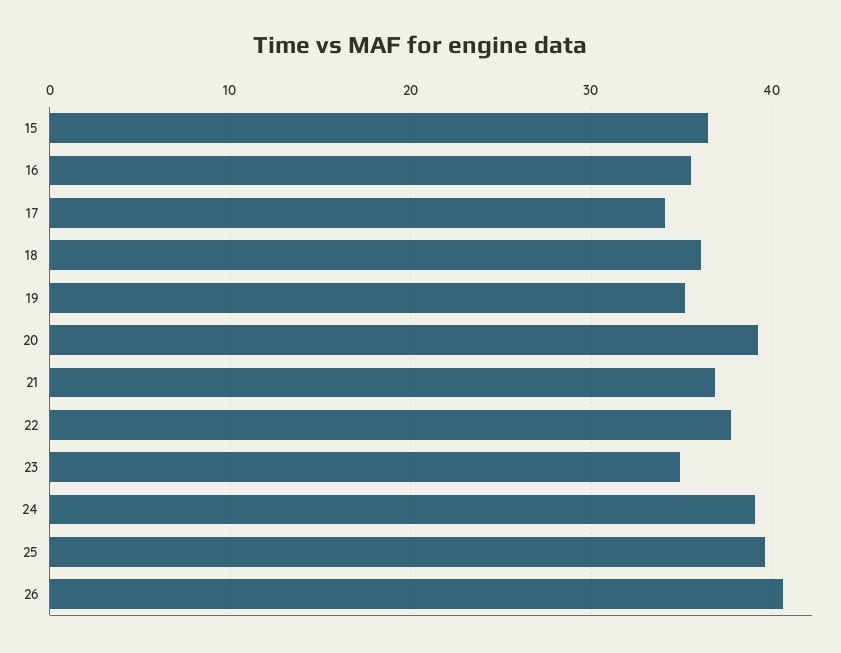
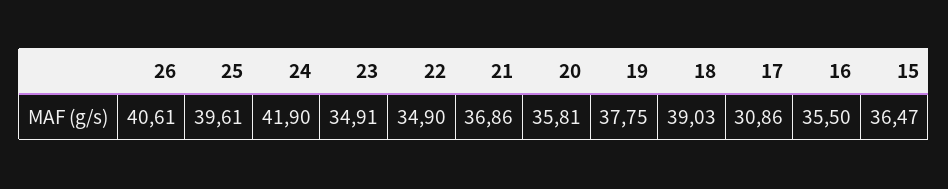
  {
    "15": 36.47,
    "16": 35.5,
-   "17": 34,
+   "17": 30.86,
-   "18": 36,
+   "18": 39.03,
-   "19": 35,
+   "19": 37.75,
-   "20": 39,
+   "20": 35.81,
    "21": 36.86,
-   "22": 38,
+   "22": 34.9,
    "23": 34.91,
-   "24": 39,
+   "24": 41.9,
    "25": 39.61,
    "26": 40.61
  }

